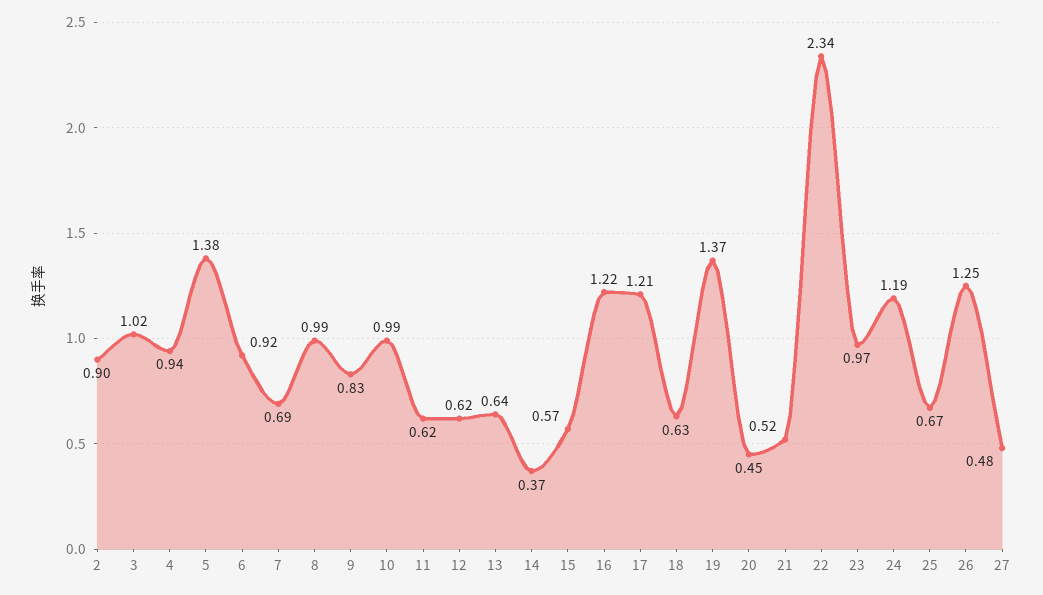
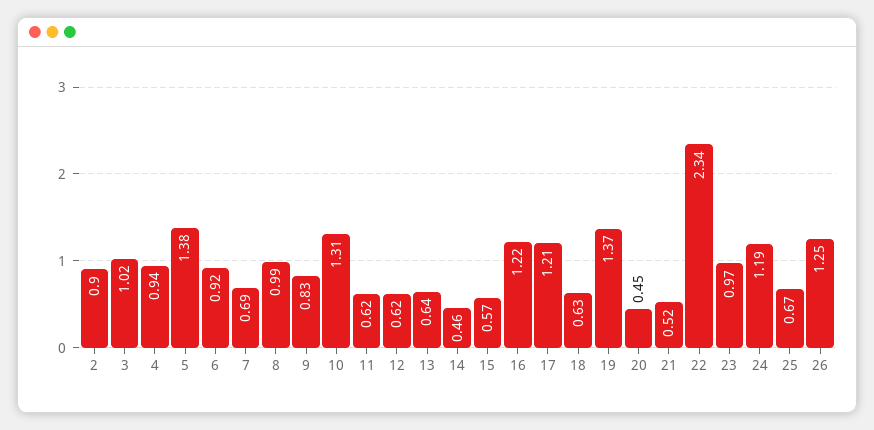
  {
    "2": 0.9,
    "3": 1.02,
    "4": 0.94,
    "5": 1.38,
    "6": 0.92,
    "7": 0.69,
    "8": 0.99,
    "9": 0.83,
-   "10": 0.99,
+   "10": 1.31,
    "11": 0.62,
    "12": 0.62,
    "13": 0.64,
-   "14": 0.37,
+   "14": 0.46,
    "15": 0.57,
    "16": 1.22,
    "17": 1.21,
    "18": 0.63,
    "19": 1.37,
    "20": 0.45,
    "21": 0.52,
    "22": 2.34,
    "23": 0.97,
    "24": 1.19,
    "25": 0.67,
-   "26": 1.25,
+   "26": 1.25
-   "27": 0.48
  }

